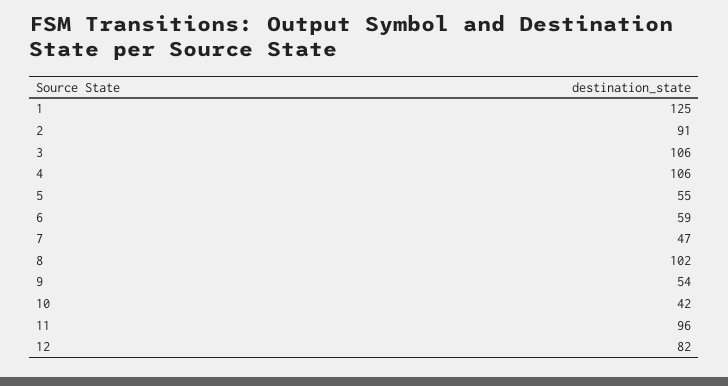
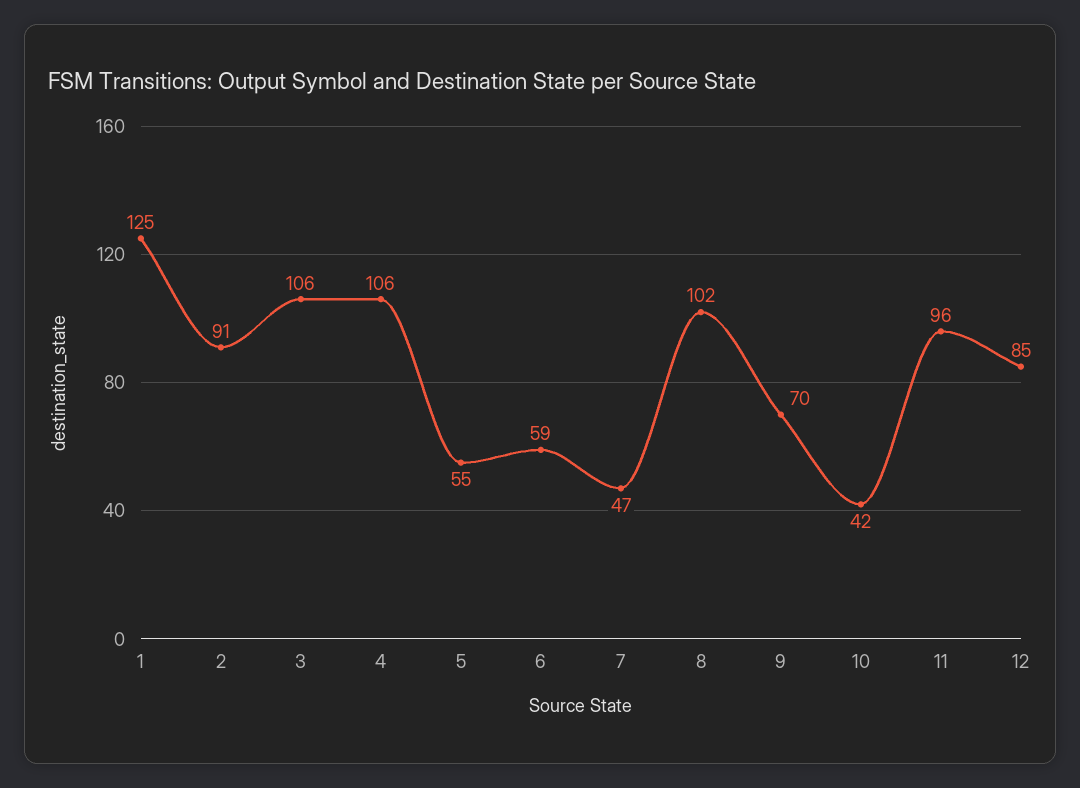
  {
    "1": 125,
    "2": 91,
    "3": 106,
    "4": 106,
    "5": 55,
    "6": 59,
    "7": 47,
    "8": 102,
-   "9": 54,
+   "9": 70,
    "10": 42,
    "11": 96,
-   "12": 82
+   "12": 85
  }

